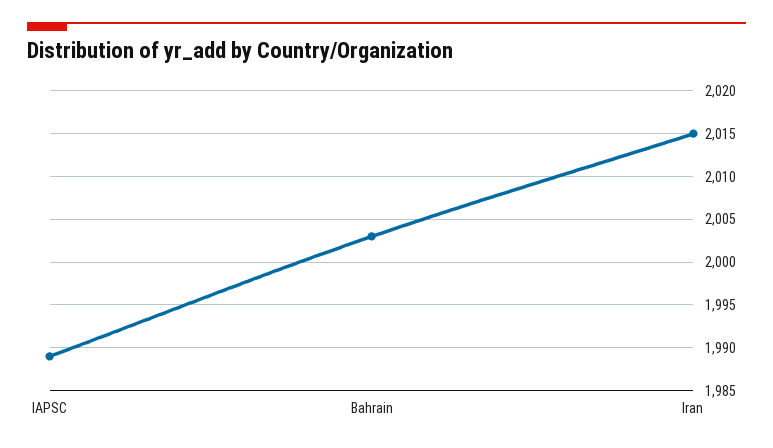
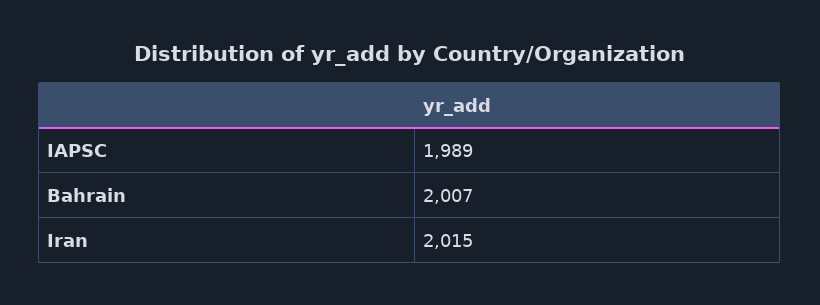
  {
    "IAPSC": 1989,
-   "Bahrain": 2003,
+   "Bahrain": 2007,
    "Iran": 2015
  }

